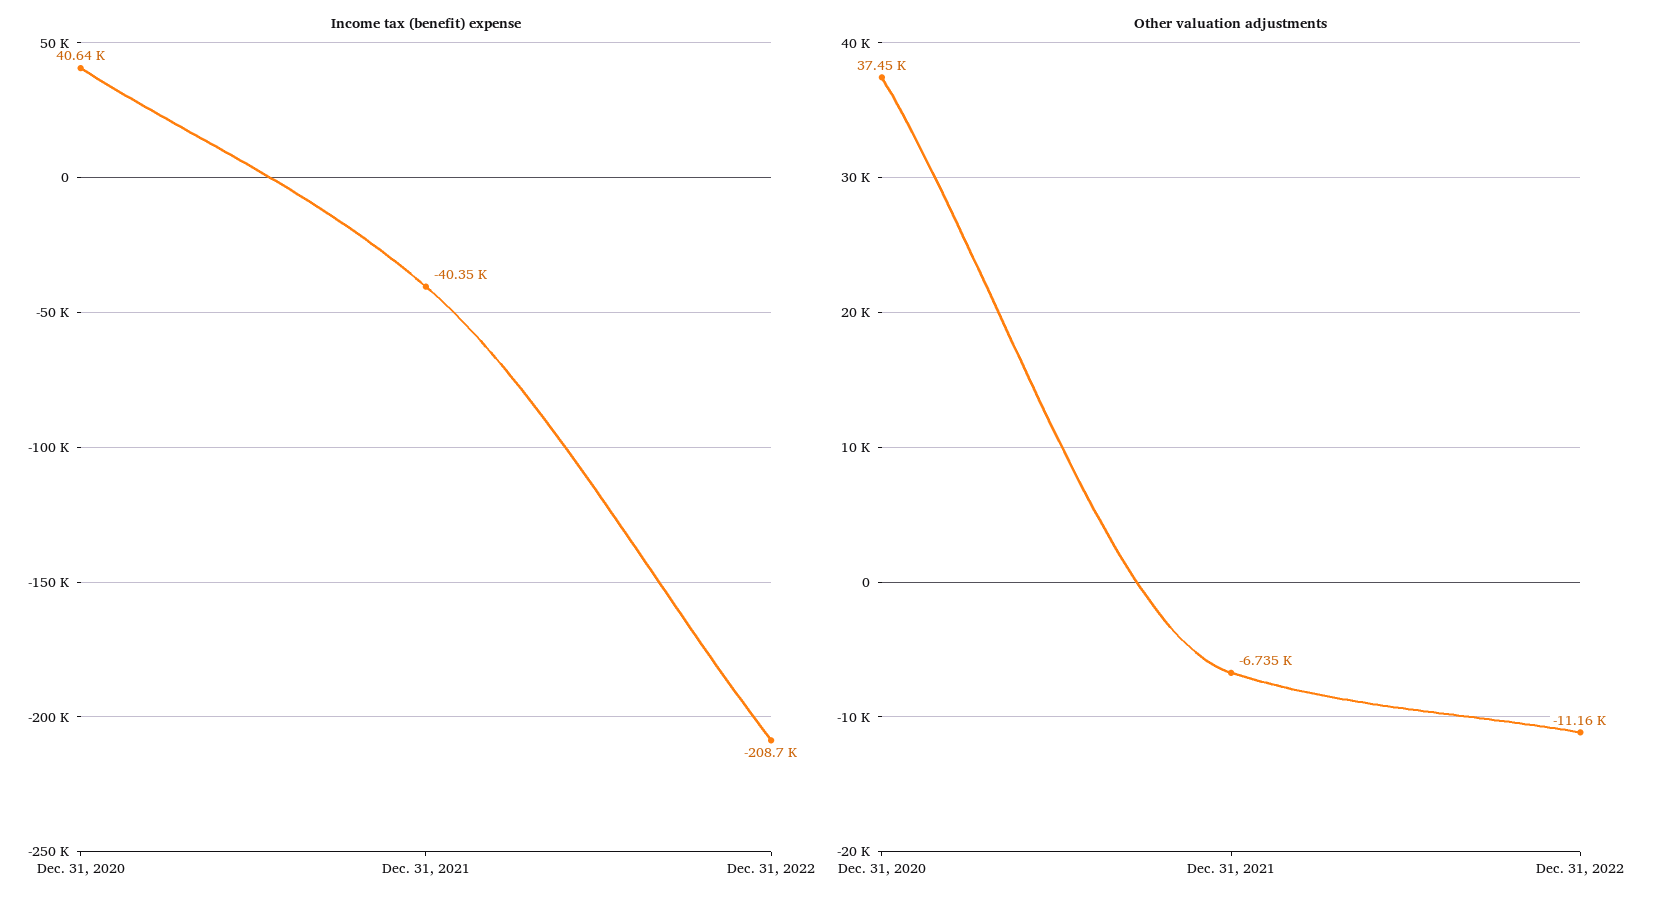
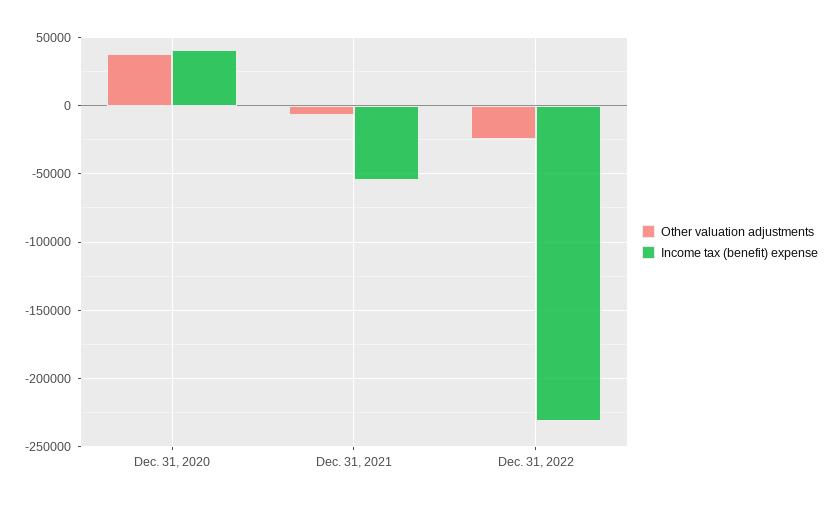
  {
    "Income tax (benefit) expense": {
      "Dec. 31, 2020": 40640,
-     "Dec. 31, 2021": -40350,
+     "Dec. 31, 2021": -55000,
-     "Dec. 31, 2022": -208700
+     "Dec. 31, 2022": -230000
    },
    "Other valuation adjustments": {
      "Dec. 31, 2020": 37450,
      "Dec. 31, 2021": -6735,
-     "Dec. 31, 2022": -11160
+     "Dec. 31, 2022": -25000
    }
  }

